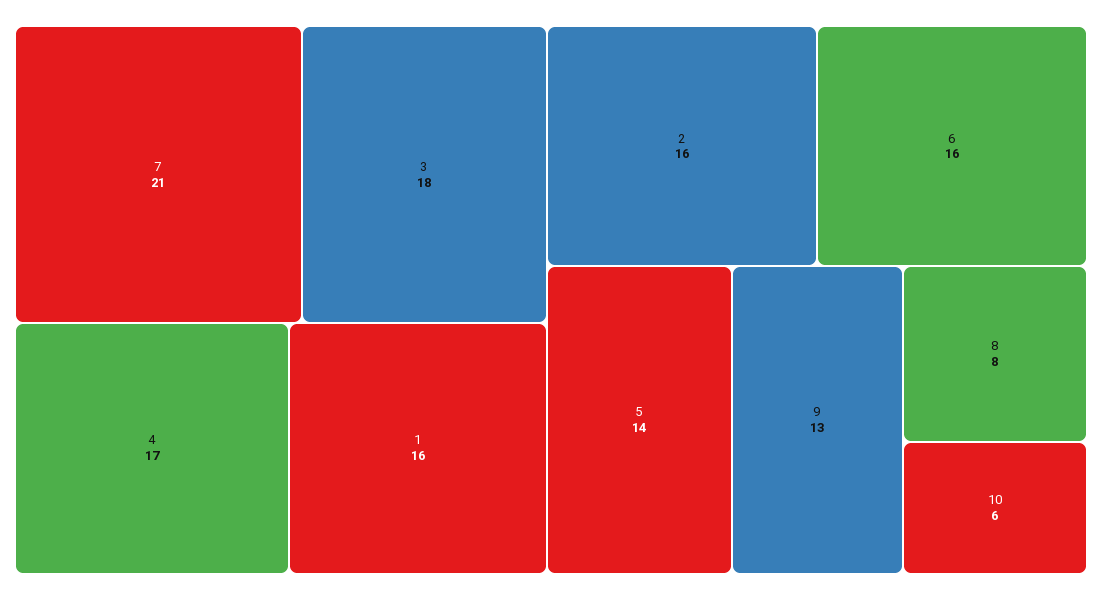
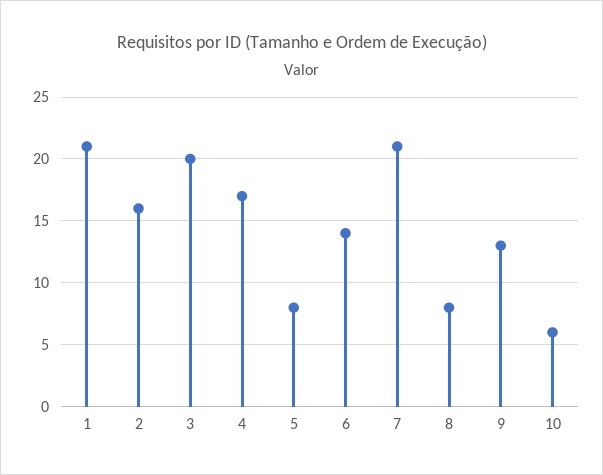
  {
    "7": 21,
-   "3": 18,
+   "3": 20,
    "4": 17,
-   "1": 16,
+   "1": 21,
    "2": 16,
-   "6": 16,
+   "6": 14,
-   "5": 14,
+   "5": 8,
    "9": 13,
    "8": 8,
    "10": 6
  }

